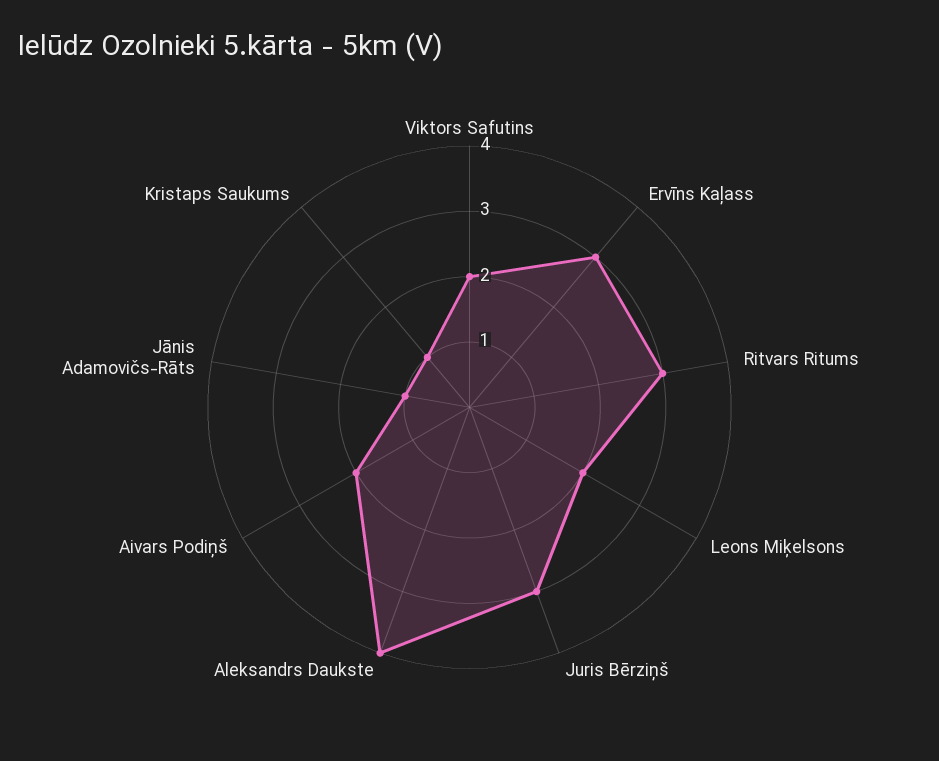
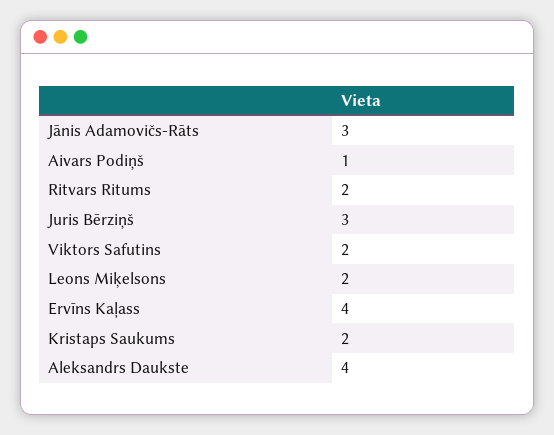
  {
    "Viktors Safutins": 2,
-   "Ervīns Kaļass": 3,
+   "Ervīns Kaļass": 4,
-   "Ritvars Ritums": 3,
+   "Ritvars Ritums": 2,
    "Leons Miķelsons": 2,
    "Juris Bērziņš": 3,
    "Aleksandrs Daukste": 4,
-   "Aivars Podiņš": 2,
+   "Aivars Podiņš": 1,
-   "Jānis Adamovičs-Rāts": 1,
+   "Jānis Adamovičs-Rāts": 3,
-   "Kristaps Saukums": 1
+   "Kristaps Saukums": 2
  }

